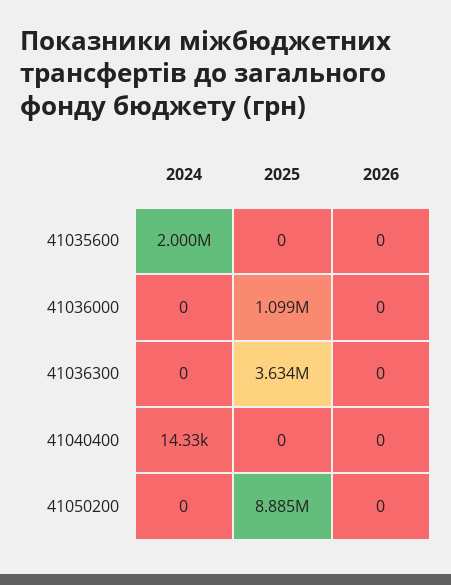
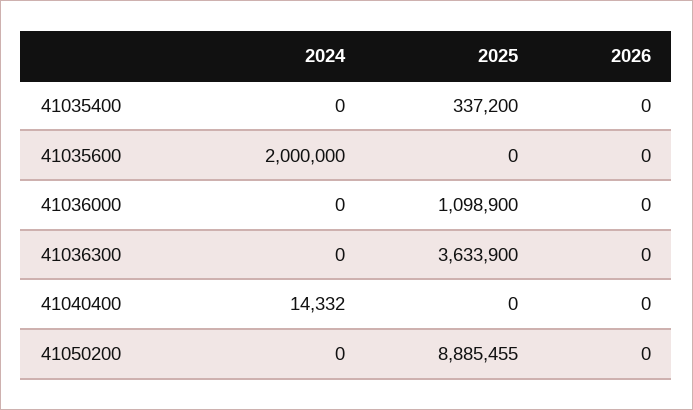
  {
    "2024": {
      "41035600": 2000000,
      "41036000": 0,
      "41036300": 0,
      "41040400": 14332,
-     "41050200": 0
+     "41050200": 0,
+     "41035400": 0
    },
    "2025": {
      "41035600": 0,
      "41036000": 1098900,
      "41036300": 3633900,
      "41040400": 0,
-     "41050200": 8885455
+     "41050200": 8885455,
+     "41035400": 337200
    },
    "2026": {
      "41035600": 0,
      "41036000": 0,
      "41036300": 0,
      "41040400": 0,
-     "41050200": 0
+     "41050200": 0,
+     "41035400": 0
    }
  }

